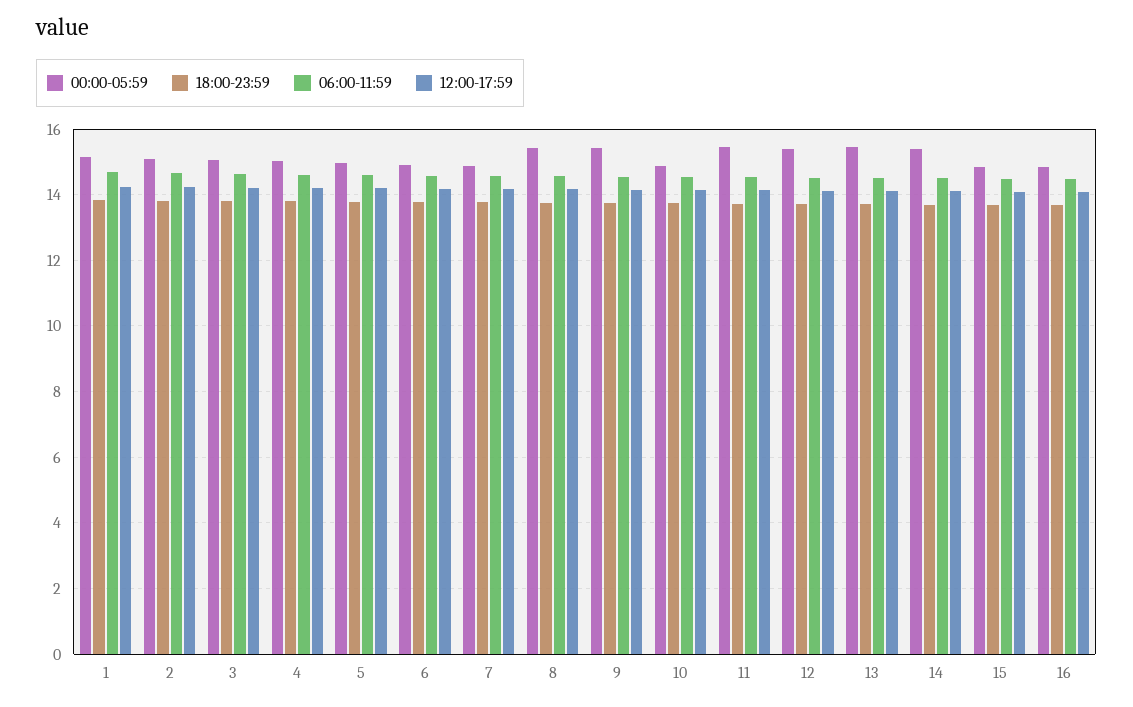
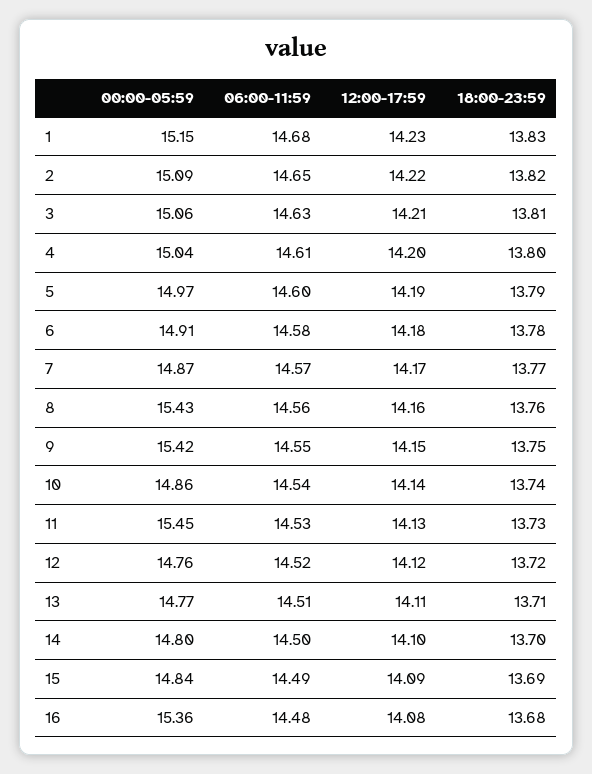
  {
    "00:00-05:59": {
      "1": 15.15,
      "2": 15.09,
      "3": 15.06,
      "4": 15.04,
      "5": 14.97,
      "6": 14.91,
      "7": 14.87,
      "8": 15.43,
      "9": 15.42,
      "10": 14.86,
      "11": 15.45,
-     "12": 15.4,
+     "12": 14.76,
-     "13": 15.4,
+     "13": 14.77,
-     "14": 15.4,
+     "14": 14.8,
      "15": 14.84,
-     "16": 14.8
+     "16": 15.36
    },
    "18:00-23:59": {
      "1": 13.83,
      "2": 13.82,
      "3": 13.81,
      "4": 13.8,
      "5": 13.79,
      "6": 13.78,
      "7": 13.77,
      "8": 13.76,
      "9": 13.75,
      "10": 13.74,
      "11": 13.73,
      "12": 13.72,
      "13": 13.71,
      "14": 13.7,
      "15": 13.69,
      "16": 13.68
    },
    "06:00-11:59": {
      "1": 14.68,
      "2": 14.65,
      "3": 14.63,
      "4": 14.61,
      "5": 14.6,
      "6": 14.58,
      "7": 14.57,
      "8": 14.56,
      "9": 14.55,
      "10": 14.54,
      "11": 14.53,
      "12": 14.52,
      "13": 14.51,
      "14": 14.5,
      "15": 14.49,
      "16": 14.48
    },
    "12:00-17:59": {
      "1": 14.23,
      "2": 14.22,
      "3": 14.21,
      "4": 14.2,
      "5": 14.19,
      "6": 14.18,
      "7": 14.17,
      "8": 14.16,
      "9": 14.15,
      "10": 14.14,
      "11": 14.13,
      "12": 14.12,
      "13": 14.11,
      "14": 14.1,
      "15": 14.09,
      "16": 14.08
    }
  }

